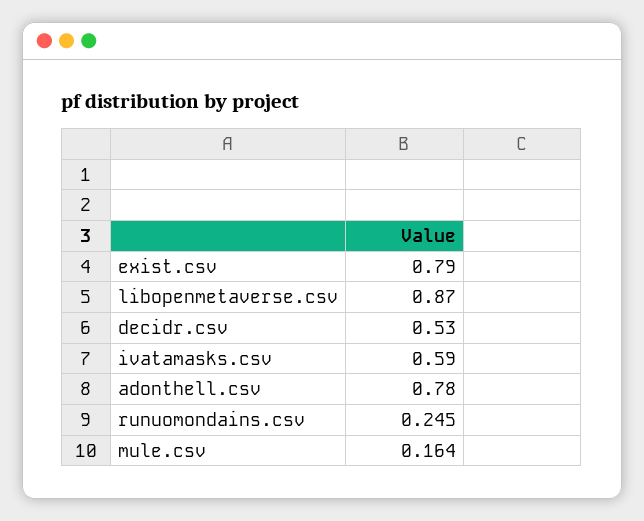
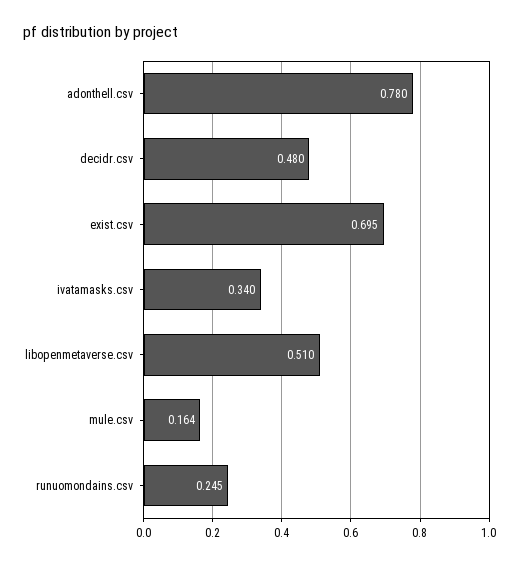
  {
-   "exist.csv": 0.79,
+   "exist.csv": 0.695,
-   "libopenmetaverse.csv": 0.87,
+   "libopenmetaverse.csv": 0.51,
-   "decidr.csv": 0.53,
+   "decidr.csv": 0.48,
-   "ivatamasks.csv": 0.59,
+   "ivatamasks.csv": 0.34,
    "adonthell.csv": 0.78,
    "runuomondains.csv": 0.245,
    "mule.csv": 0.164
  }

